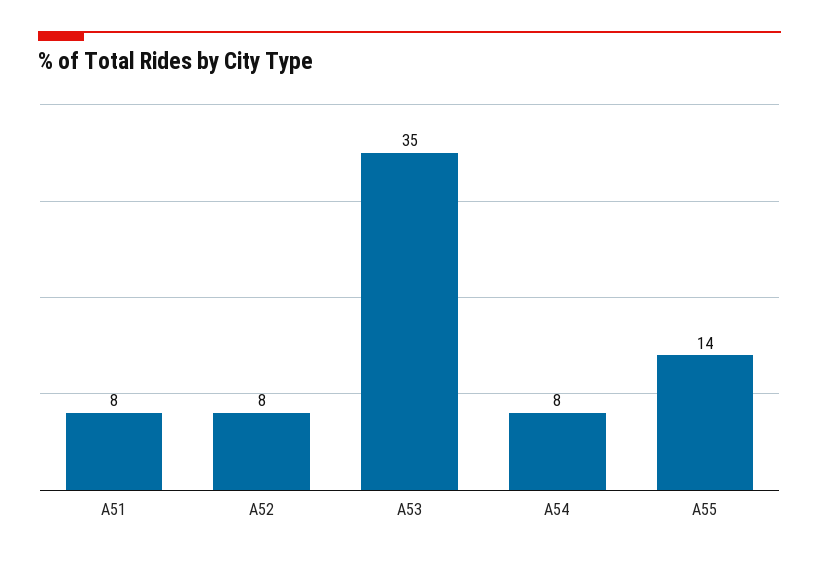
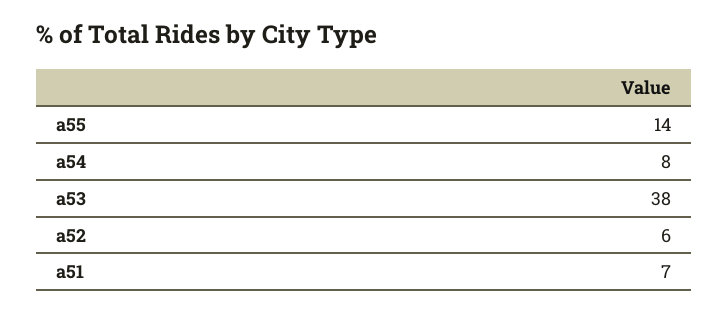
  {
-   "A51": 8,
+   "A51": 7,
-   "A52": 8,
+   "A52": 6,
-   "A53": 35,
+   "A53": 38,
    "A54": 8,
    "A55": 14
  }

